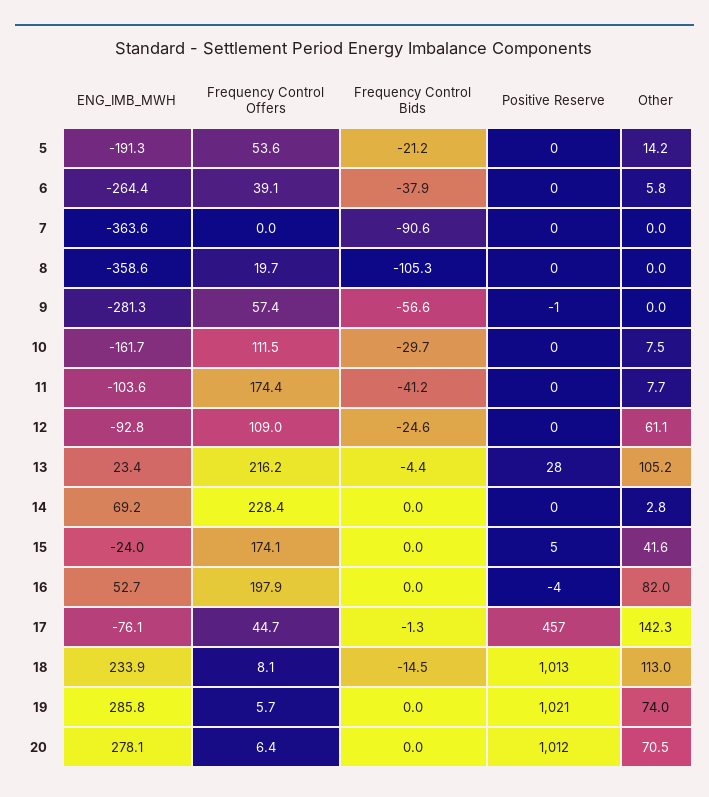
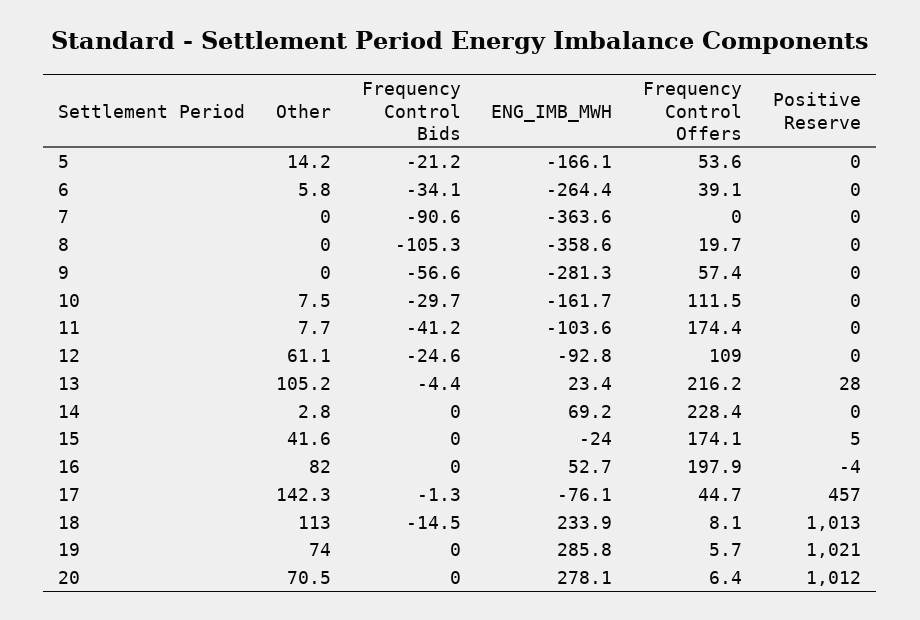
  {
    "ENG_IMB_MWH": {
-     "5": -191.3,
+     "5": -166.1,
      "6": -264.4,
      "7": -363.6,
      "8": -358.6,
      "9": -281.3,
      "10": -161.7,
      "11": -103.6,
      "12": -92.8,
      "13": 23.4,
      "14": 69.2,
      "15": -24,
      "16": 52.7,
      "17": -76.1,
      "18": 233.9,
      "19": 285.8,
      "20": 278.1
    },
    "Frequency Control Offers": {
      "5": 53.6,
      "6": 39.1,
      "7": 0,
      "8": 19.7,
      "9": 57.4,
      "10": 111.5,
      "11": 174.4,
      "12": 109,
      "13": 216.2,
      "14": 228.4,
      "15": 174.1,
      "16": 197.9,
      "17": 44.7,
      "18": 8.1,
      "19": 5.7,
      "20": 6.4
    },
    "Frequency Control Bids": {
      "5": -21.2,
-     "6": -37.9,
+     "6": -34.1,
      "7": -90.6,
      "8": -105.3,
      "9": -56.6,
      "10": -29.7,
      "11": -41.2,
      "12": -24.6,
      "13": -4.4,
      "14": 0,
      "15": 0,
      "16": 0,
      "17": -1.3,
      "18": -14.5,
      "19": 0,
      "20": 0
    },
    "Positive Reserve": {
      "5": 0,
      "6": 0,
      "7": 0,
      "8": 0,
-     "9": -1,
+     "9": 0,
      "10": 0,
      "11": 0,
      "12": 0,
      "13": 28,
      "14": 0,
      "15": 5,
      "16": -4,
      "17": 457,
      "18": 1013,
      "19": 1021,
      "20": 1012
    },
    "Other": {
      "5": 14.2,
      "6": 5.8,
      "7": 0,
      "8": 0,
      "9": 0,
      "10": 7.5,
      "11": 7.7,
      "12": 61.1,
      "13": 105.2,
      "14": 2.8,
      "15": 41.6,
      "16": 82,
      "17": 142.3,
      "18": 113,
      "19": 74,
      "20": 70.5
    }
  }

